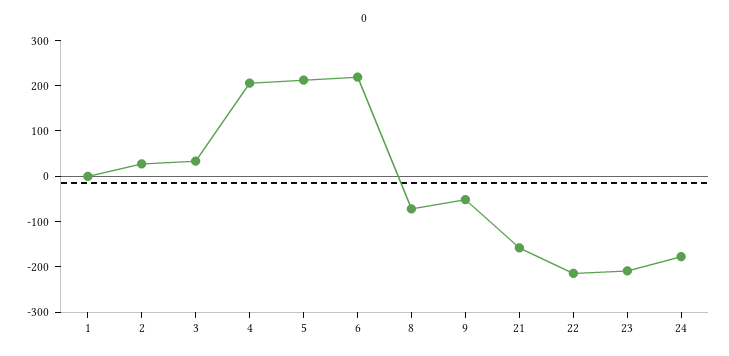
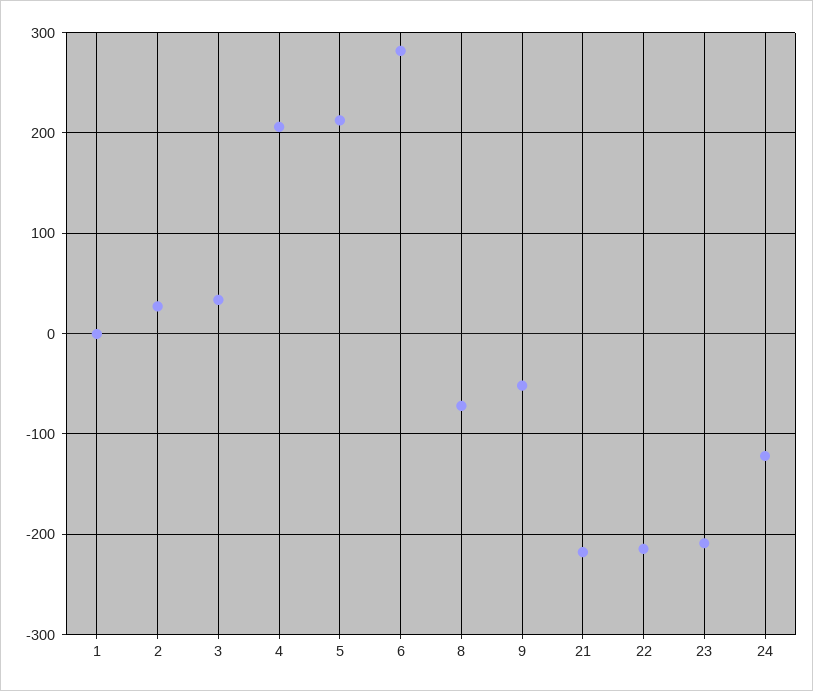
  {
    "1": 0,
    "2": 30,
    "3": 30,
    "4": 210,
    "5": 210,
-   "6": 220,
+   "6": 280,
    "8": -70,
    "9": -50,
-   "21": -160,
+   "21": -220,
    "22": -210,
    "23": -210,
-   "24": -180
+   "24": -120
  }

